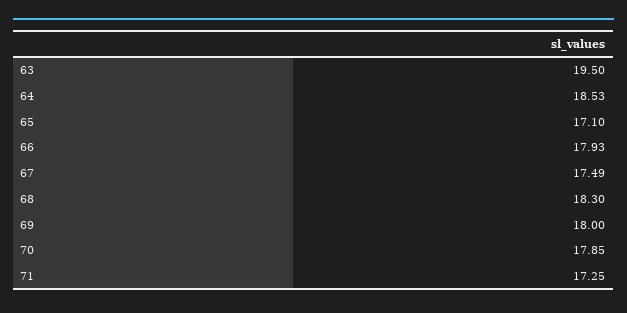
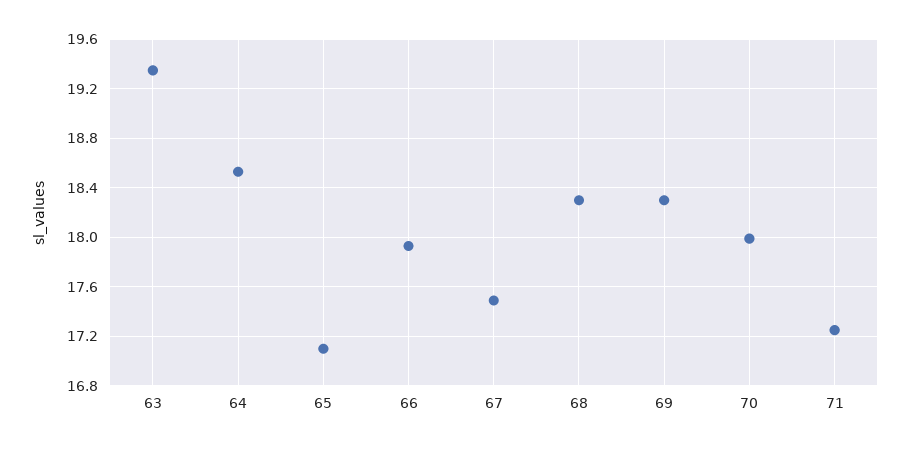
  {
-   "63": 19.5,
+   "63": 19.35,
    "64": 18.53,
    "65": 17.1,
    "66": 17.93,
    "67": 17.49,
    "68": 18.3,
-   "69": 18,
+   "69": 18.3,
-   "70": 17.85,
+   "70": 18,
    "71": 17.25
  }

